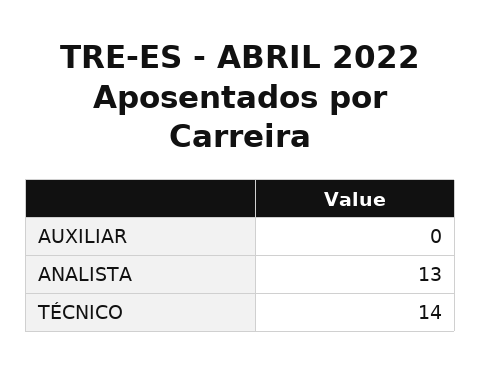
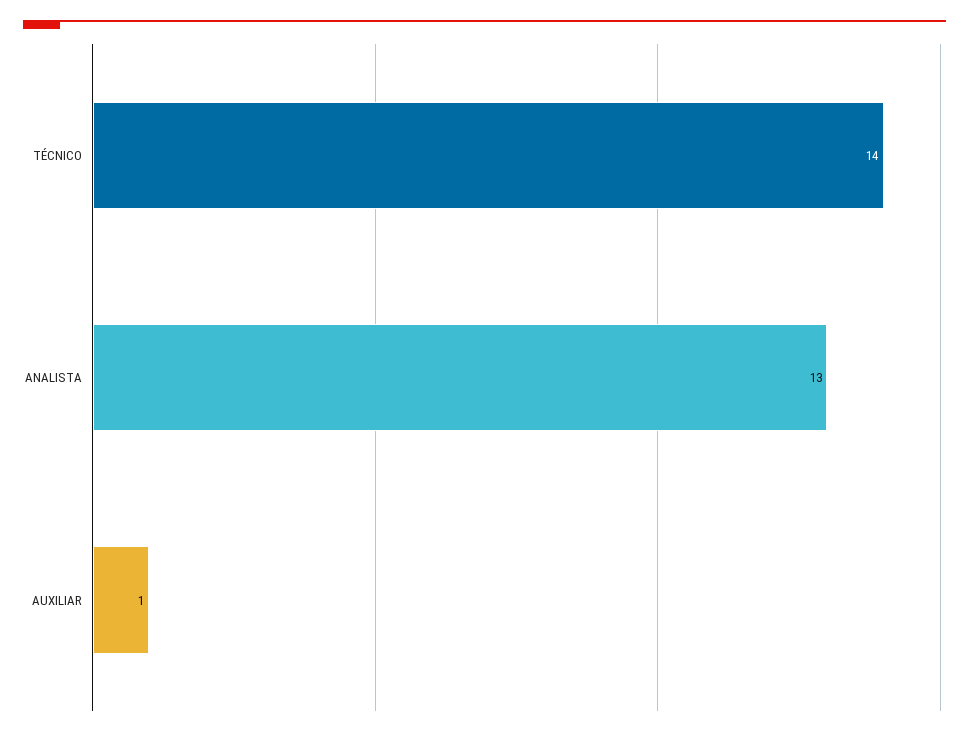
  {
-   "AUXILIAR": 0,
+   "AUXILIAR": 1,
    "ANALISTA": 13,
    "TÉCNICO": 14
  }

